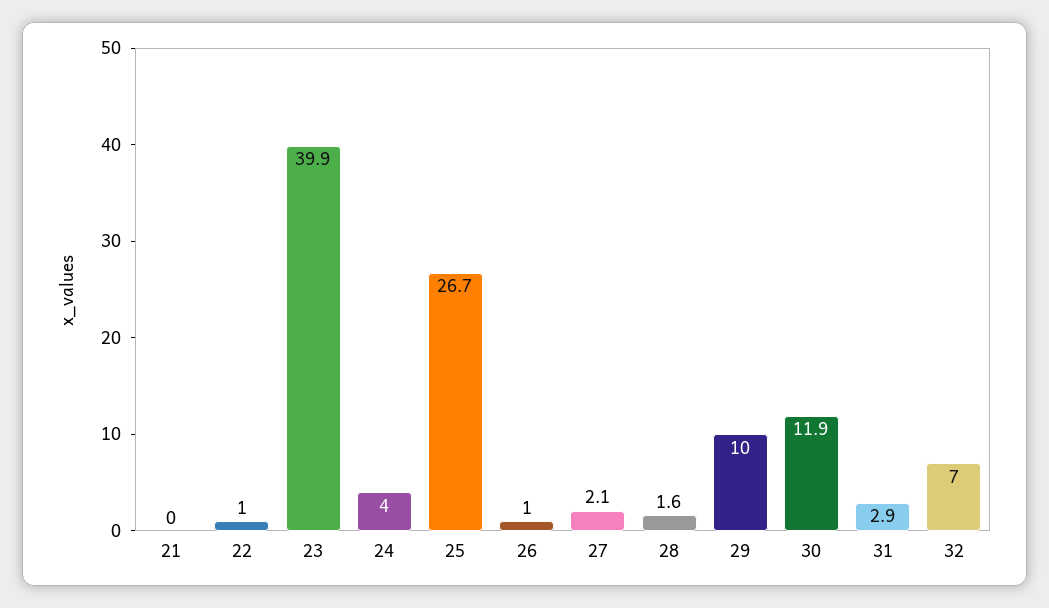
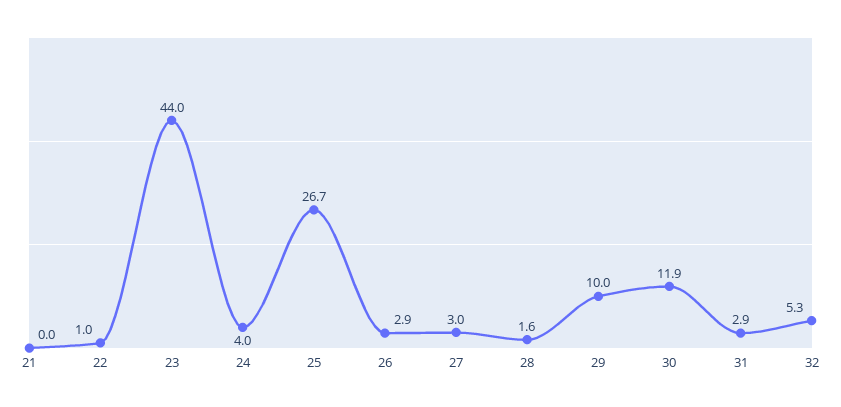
  {
    "21": 0,
    "22": 1,
-   "23": 39.9,
+   "23": 44,
    "24": 4,
    "25": 26.7,
-   "26": 1,
+   "26": 2.9,
-   "27": 2.1,
+   "27": 3,
    "28": 1.6,
    "29": 10,
    "30": 11.9,
    "31": 2.9,
-   "32": 7
+   "32": 5.3
  }

